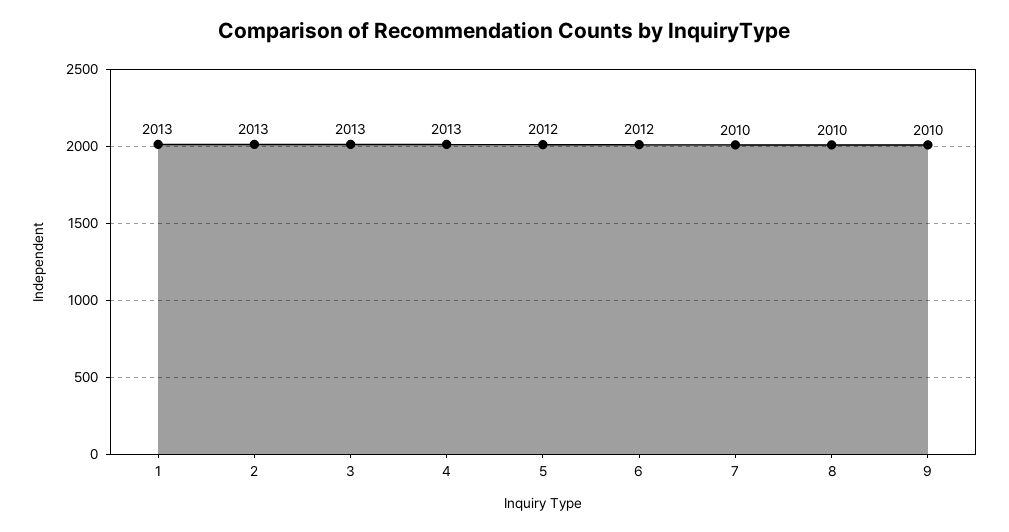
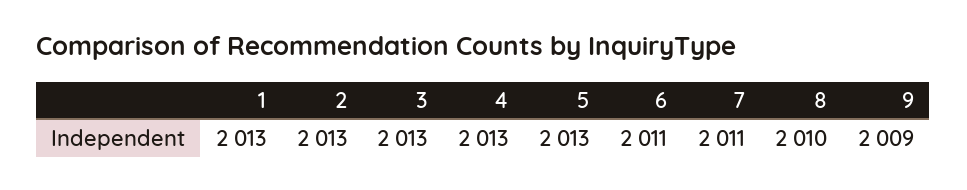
  {
    "1": 2013,
    "2": 2013,
    "3": 2013,
    "4": 2013,
-   "5": 2012,
+   "5": 2013,
-   "6": 2012,
+   "6": 2011,
-   "7": 2010,
+   "7": 2011,
    "8": 2010,
-   "9": 2010
+   "9": 2009
  }

